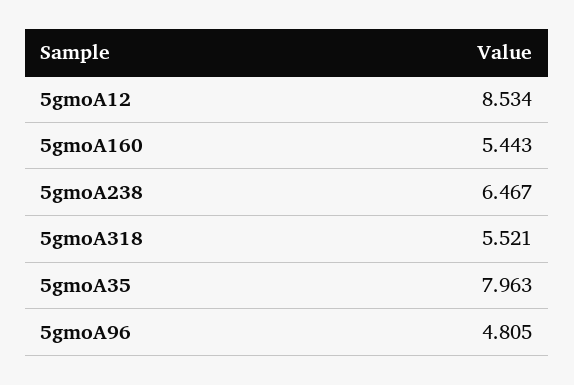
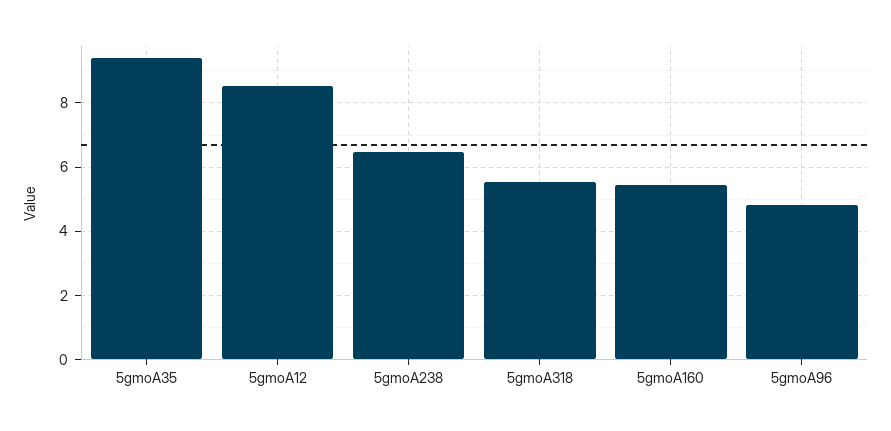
  {
    "5gmoA12": 8.534,
    "5gmoA160": 5.443,
    "5gmoA238": 6.467,
    "5gmoA318": 5.521,
-   "5gmoA35": 7.963,
+   "5gmoA35": 9.4,
    "5gmoA96": 4.805
  }

